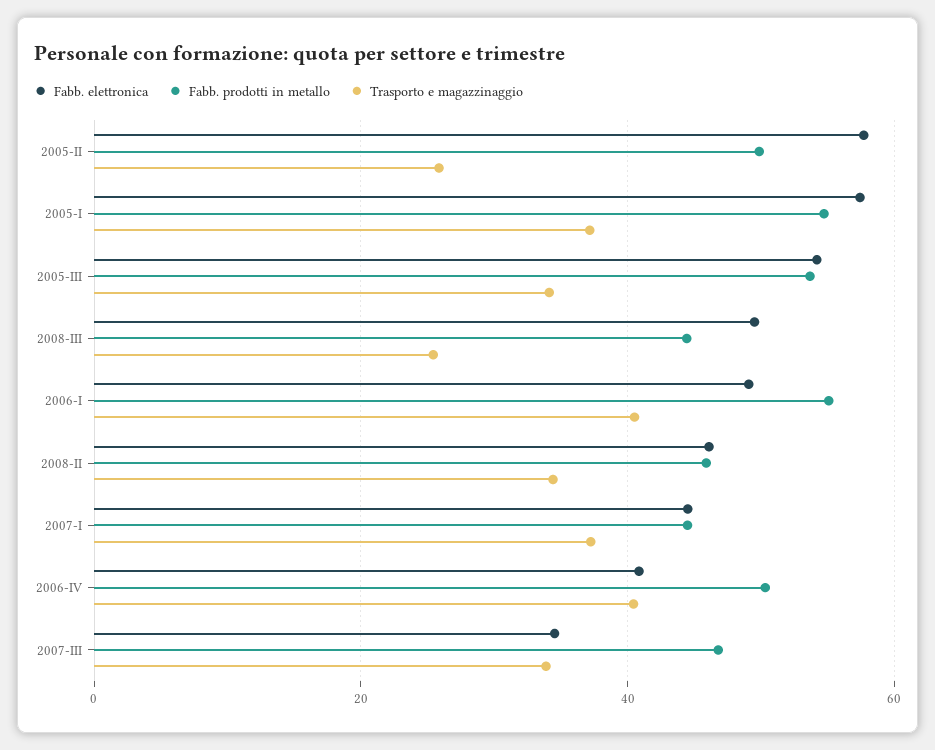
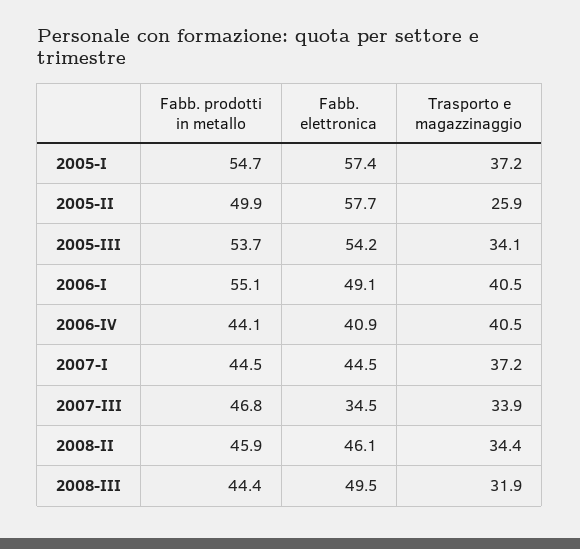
  {
    "Fabb. elettronica": {
      "2005-II": 57.7,
      "2005-I": 57.4,
      "2005-III": 54.2,
      "2008-III": 49.5,
      "2006-I": 49.1,
      "2008-II": 46.1,
      "2007-I": 44.5,
      "2006-IV": 40.9,
      "2007-III": 34.5
    },
    "Fabb. prodotti in metallo": {
      "2005-II": 49.9,
      "2005-I": 54.7,
      "2005-III": 53.7,
      "2008-III": 44.4,
      "2006-I": 55.1,
      "2008-II": 45.9,
      "2007-I": 44.5,
-     "2006-IV": 50,
+     "2006-IV": 44.1,
      "2007-III": 46.8
    },
    "Trasporto e magazzinaggio": {
      "2005-II": 25.9,
      "2005-I": 37.2,
      "2005-III": 34.1,
-     "2008-III": 26,
+     "2008-III": 31.9,
      "2006-I": 40.5,
      "2008-II": 34.4,
      "2007-I": 37.2,
      "2006-IV": 40.5,
      "2007-III": 33.9
    }
  }

